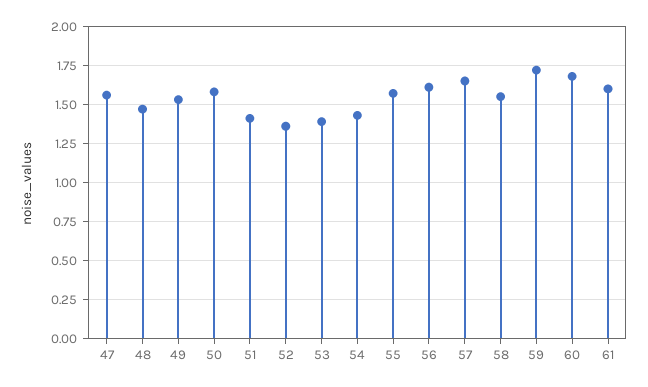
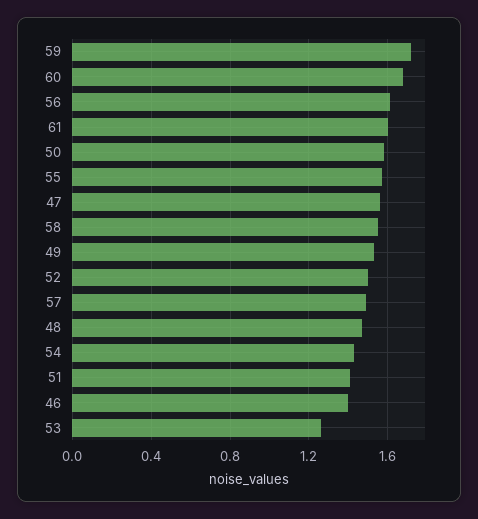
  {
    "47": 1.55,
    "48": 1.45,
    "49": 1.55,
    "50": 1.6,
    "51": 1.4,
-   "52": 1.35,
+   "52": 1.5,
-   "53": 1.4,
+   "53": 1.25,
    "54": 1.45,
    "55": 1.55,
    "56": 1.6,
-   "57": 1.65,
+   "57": 1.5,
    "58": 1.55,
    "59": 1.7,
    "60": 1.7,
-   "61": 1.6
+   "61": 1.6,
+   "46": 1.4
  }

